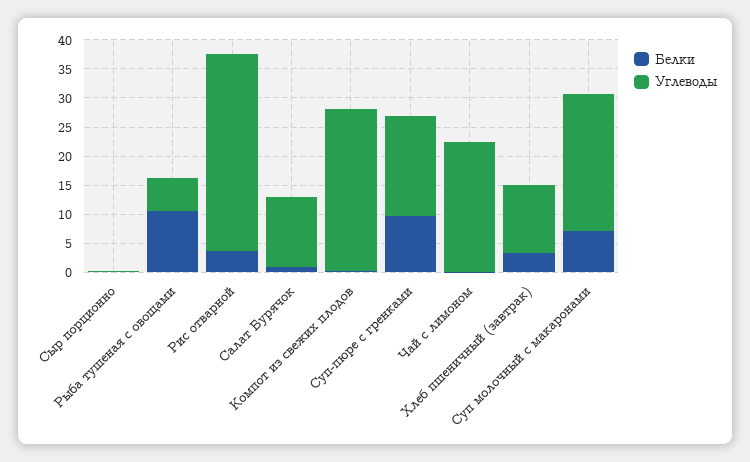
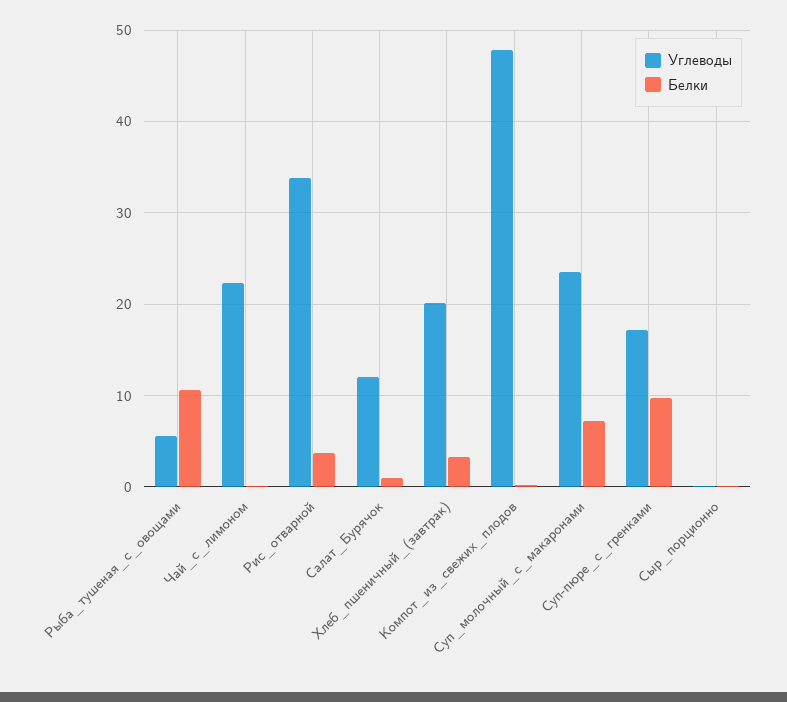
  {
    "Белки": {
      "Сыр порционно": 0,
      "Рыба тушеная с овощами": 11,
      "Рис отварной": 4,
      "Салат Бурячок": 1,
      "Компот из свежих плодов": 0,
      "Суп-пюре с гренками": 10,
      "Чай с лимоном": 0,
      "Хлеб пшеничный (завтрак)": 3,
      "Суп молочный с макаронами": 7
    },
    "Углеводы": {
      "Сыр порционно": 0,
      "Рыба тушеная с овощами": 6,
      "Рис отварной": 34,
      "Салат Бурячок": 12,
-     "Компот из свежих плодов": 27.5,
+     "Компот из свежих плодов": 48,
      "Суп-пюре с гренками": 17,
      "Чай с лимоном": 22,
-     "Хлеб пшеничный (завтрак)": 12.5,
+     "Хлеб пшеничный (завтрак)": 20,
      "Суп молочный с макаронами": 24
    }
  }

